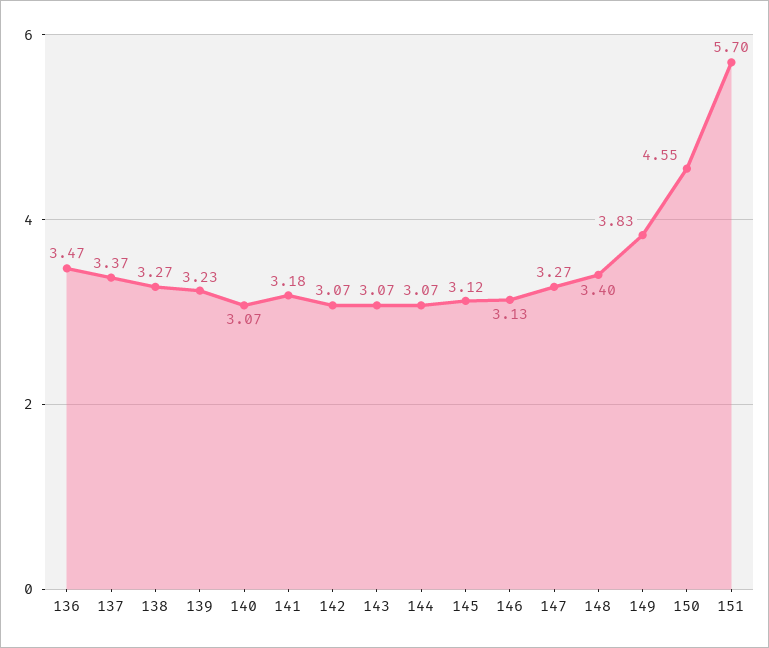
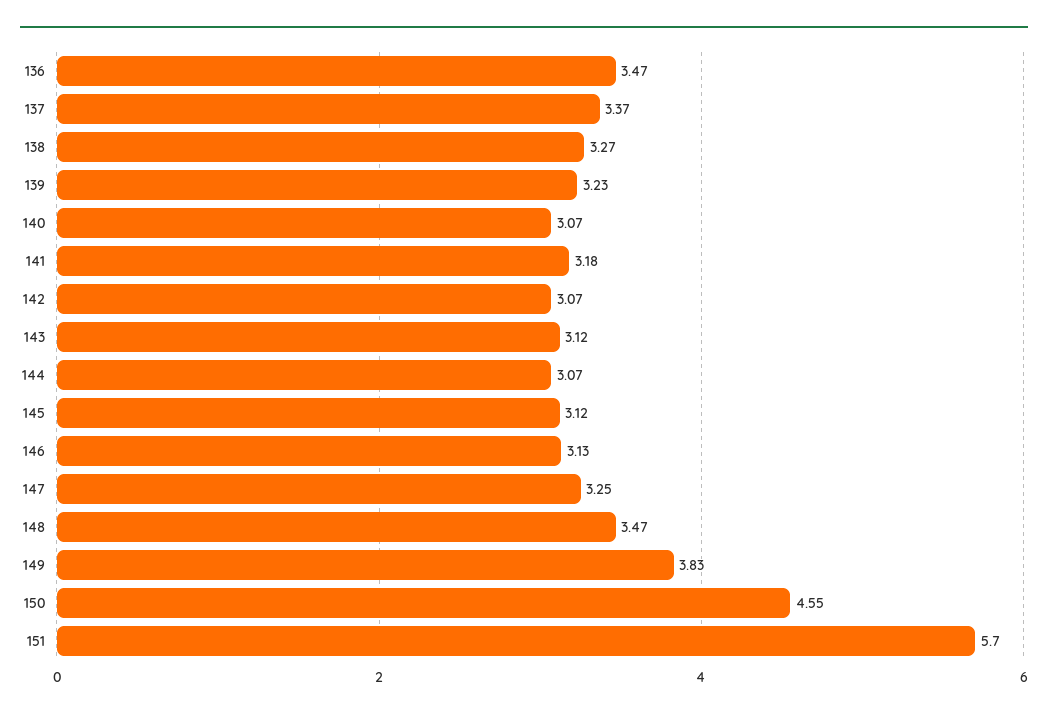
  {
    "136": 3.47,
    "137": 3.37,
    "138": 3.27,
    "139": 3.23,
    "140": 3.07,
    "141": 3.18,
    "142": 3.07,
-   "143": 3.07,
+   "143": 3.12,
    "144": 3.07,
    "145": 3.12,
    "146": 3.13,
-   "147": 3.27,
+   "147": 3.25,
-   "148": 3.4,
+   "148": 3.47,
    "149": 3.83,
    "150": 4.55,
    "151": 5.7
  }

